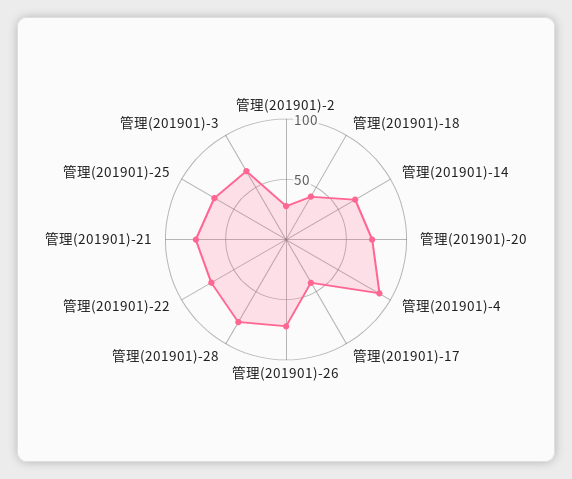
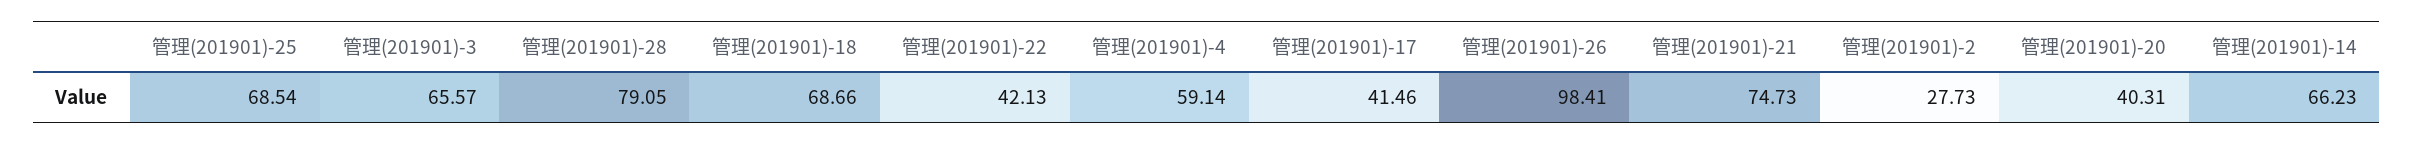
  {
    "管理(201901)-2": 27.73,
-   "管理(201901)-18": 40,
+   "管理(201901)-18": 68.66,
    "管理(201901)-14": 66.23,
-   "管理(201901)-20": 70,
+   "管理(201901)-20": 40.31,
-   "管理(201901)-4": 90,
+   "管理(201901)-4": 59.14,
    "管理(201901)-17": 41.46,
-   "管理(201901)-26": 70,
+   "管理(201901)-26": 98.41,
    "管理(201901)-28": 79.05,
-   "管理(201901)-22": 70,
+   "管理(201901)-22": 42.13,
    "管理(201901)-21": 74.73,
    "管理(201901)-25": 68.54,
    "管理(201901)-3": 65.57
  }

